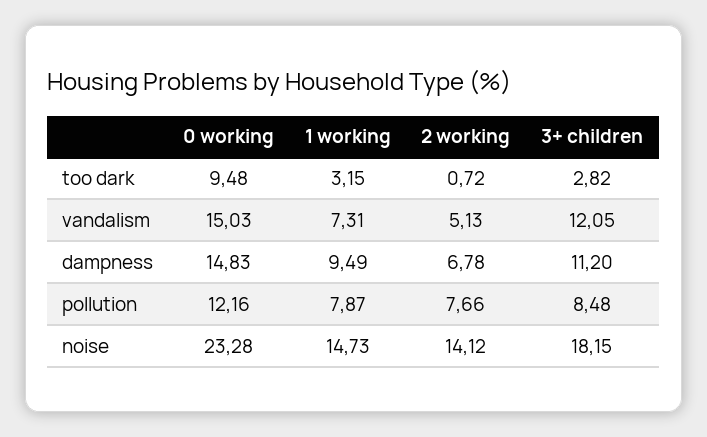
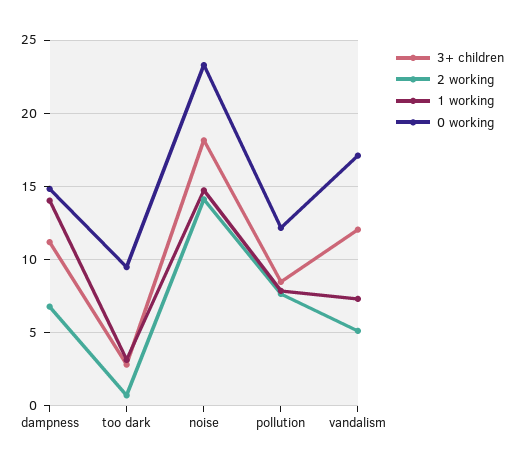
  {
    "0 working": {
      "too dark": 9.48,
-     "vandalism": 15.03,
+     "vandalism": 17,
      "dampness": 14.83,
      "pollution": 12.16,
      "noise": 23.28
    },
    "1 working": {
      "too dark": 3.15,
      "vandalism": 7.31,
-     "dampness": 9.49,
+     "dampness": 14,
      "pollution": 7.87,
      "noise": 14.73
    },
    "2 working": {
      "too dark": 0.72,
      "vandalism": 5.13,
      "dampness": 6.78,
      "pollution": 7.66,
      "noise": 14.12
    },
    "3+ children": {
      "too dark": 2.82,
      "vandalism": 12.05,
      "dampness": 11.2,
      "pollution": 8.48,
      "noise": 18.15
    }
  }

